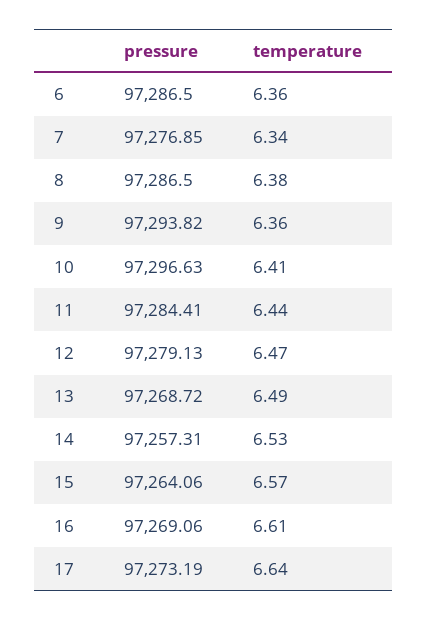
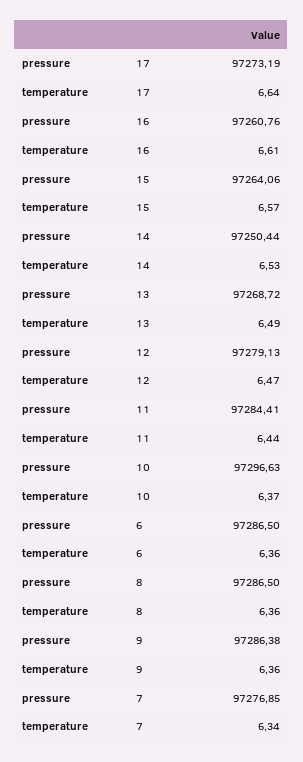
  {
    "pressure": {
      "6": 97286.5,
      "7": 97276.85,
      "8": 97286.5,
-     "9": 97293.82,
+     "9": 97286.38,
      "10": 97296.63,
      "11": 97284.41,
      "12": 97279.13,
      "13": 97268.72,
-     "14": 97257.31,
+     "14": 97250.44,
      "15": 97264.06,
-     "16": 97269.06,
+     "16": 97260.76,
      "17": 97273.19
    },
    "temperature": {
      "6": 6.36,
      "7": 6.34,
-     "8": 6.38,
+     "8": 6.36,
      "9": 6.36,
-     "10": 6.41,
+     "10": 6.37,
      "11": 6.44,
      "12": 6.47,
      "13": 6.49,
      "14": 6.53,
      "15": 6.57,
      "16": 6.61,
      "17": 6.64
    }
  }

